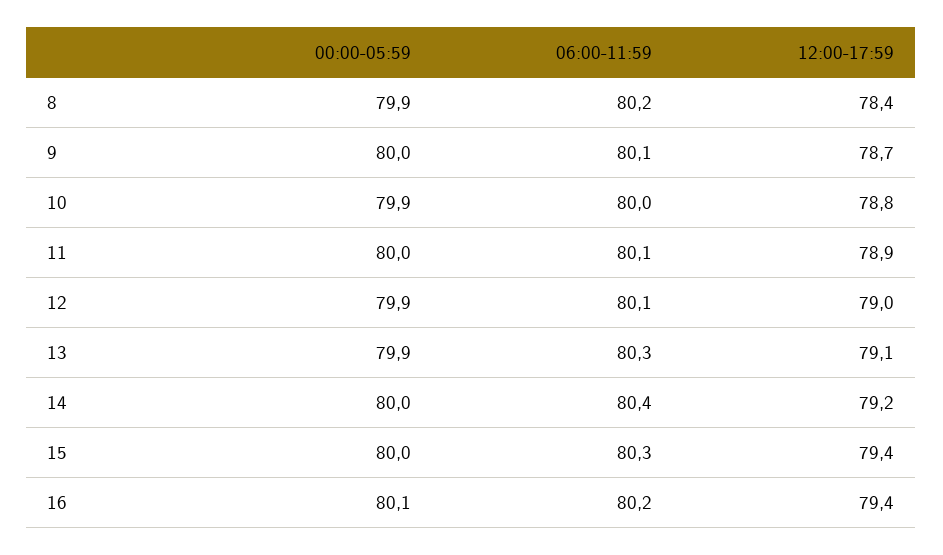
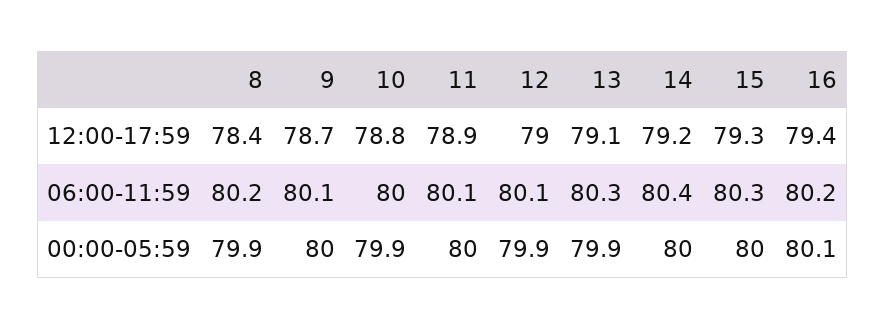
  {
    "00:00-05:59": {
      "8": 79.9,
      "9": 80,
      "10": 79.9,
      "11": 80,
      "12": 79.9,
      "13": 79.9,
      "14": 80,
      "15": 80,
      "16": 80.1
    },
    "06:00-11:59": {
      "8": 80.2,
      "9": 80.1,
      "10": 80,
      "11": 80.1,
      "12": 80.1,
      "13": 80.3,
      "14": 80.4,
      "15": 80.3,
      "16": 80.2
    },
    "12:00-17:59": {
      "8": 78.4,
      "9": 78.7,
      "10": 78.8,
      "11": 78.9,
      "12": 79,
      "13": 79.1,
      "14": 79.2,
-     "15": 79.4,
+     "15": 79.3,
      "16": 79.4
    }
  }

